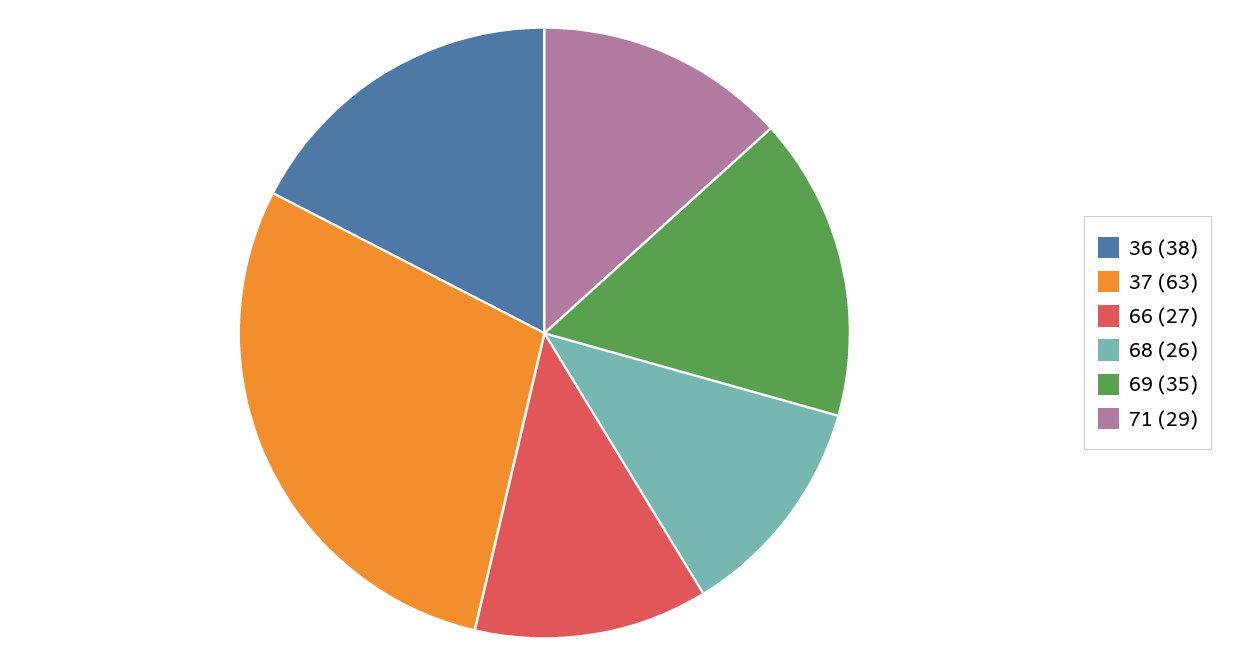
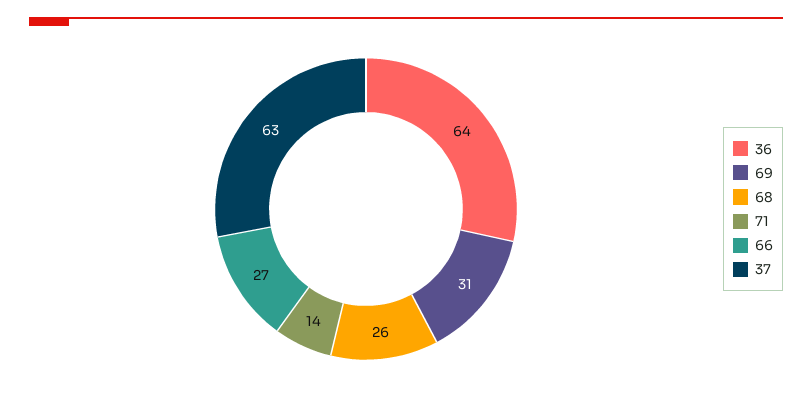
  {
-   "36": 38,
+   "36": 64,
    "37": 63,
    "66": 27,
    "68": 26,
-   "69": 35,
+   "69": 31,
-   "71": 29
+   "71": 14
  }

